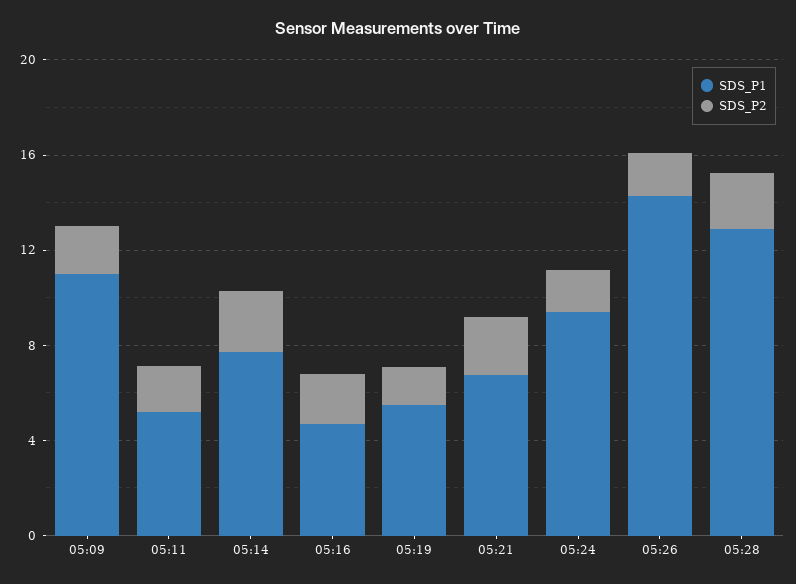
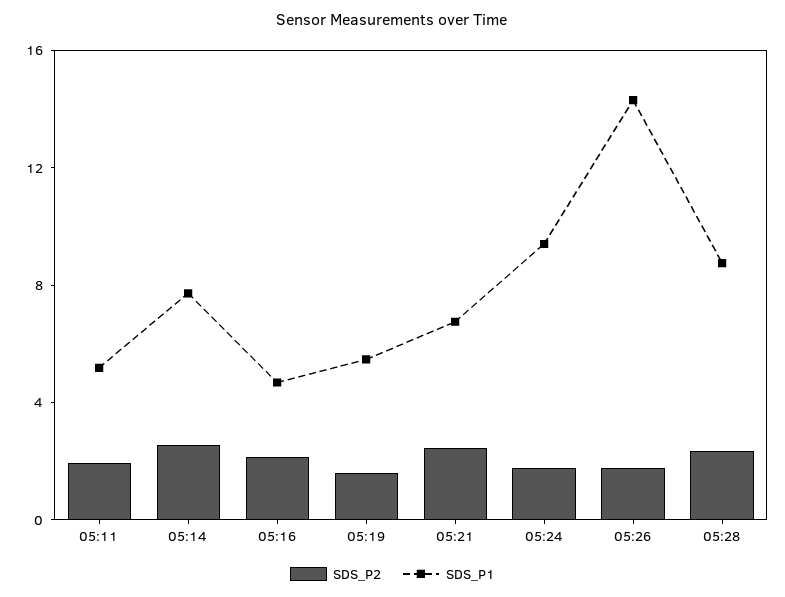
  {
    "SDS_P1": {
-     "05:09": 11,
      "05:11": 5,
      "05:14": 8,
      "05:16": 5,
      "05:19": 5,
      "05:21": 7,
      "05:24": 9,
      "05:26": 14,
-     "05:28": 13
+     "05:28": 9
    },
    "SDS_P2": {
-     "05:09": 2,
      "05:11": 2,
      "05:14": 3,
      "05:16": 2,
      "05:19": 2,
      "05:21": 2,
      "05:24": 2,
      "05:26": 2,
      "05:28": 2
    }
  }

